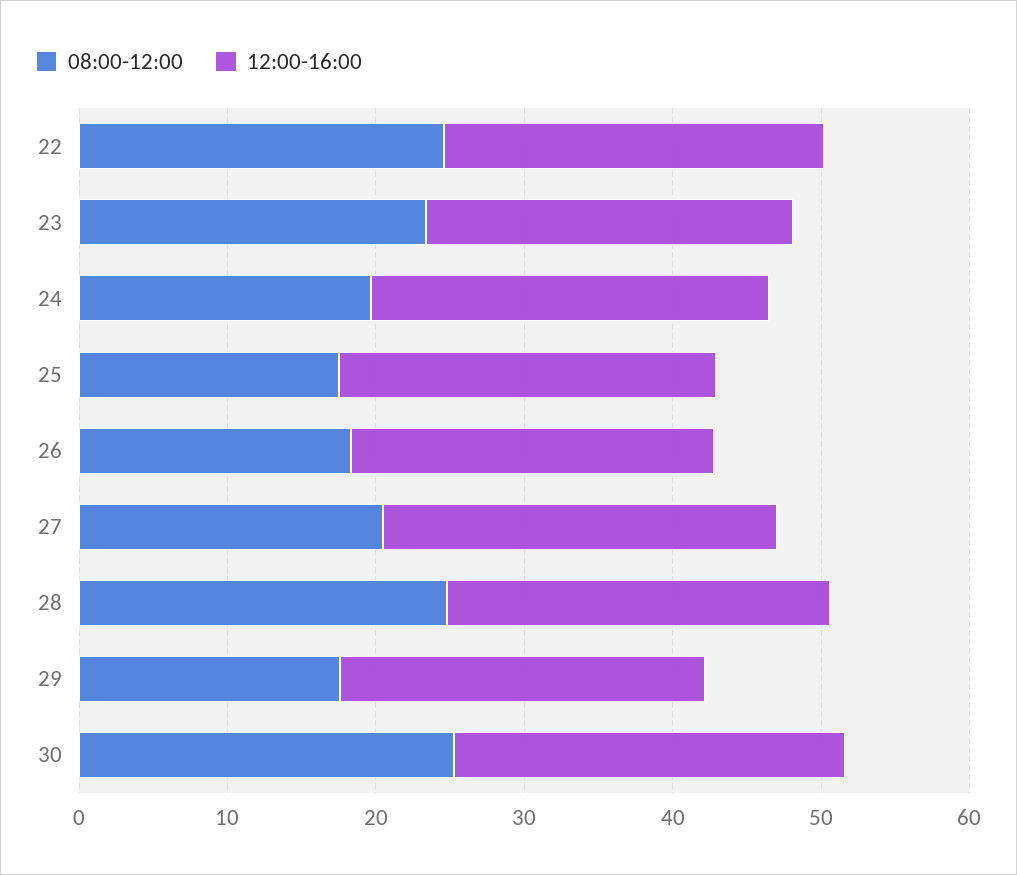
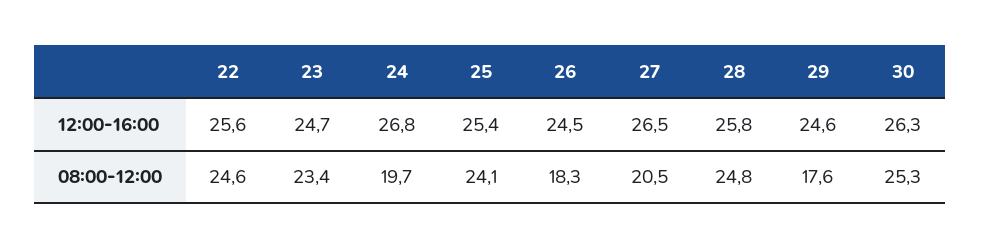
  {
    "08:00-12:00": {
      "22": 24.6,
      "23": 23.4,
      "24": 19.7,
-     "25": 18,
+     "25": 24.1,
      "26": 18.3,
      "27": 20.5,
      "28": 24.8,
      "29": 17.6,
      "30": 25.3
    },
    "12:00-16:00": {
      "22": 25.6,
      "23": 24.7,
      "24": 26.8,
      "25": 25.4,
      "26": 24.5,
      "27": 26.5,
      "28": 25.8,
      "29": 24.6,
      "30": 26.3
    }
  }

